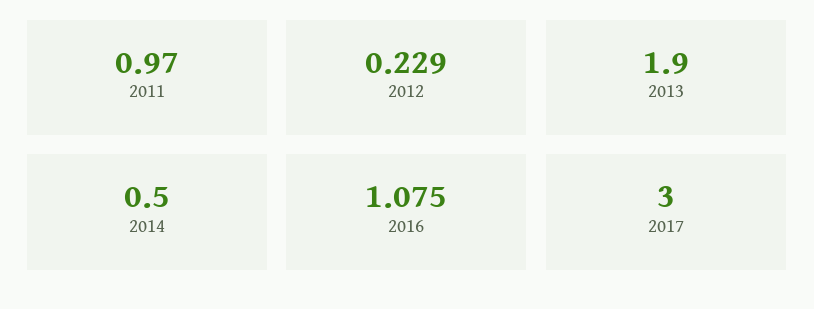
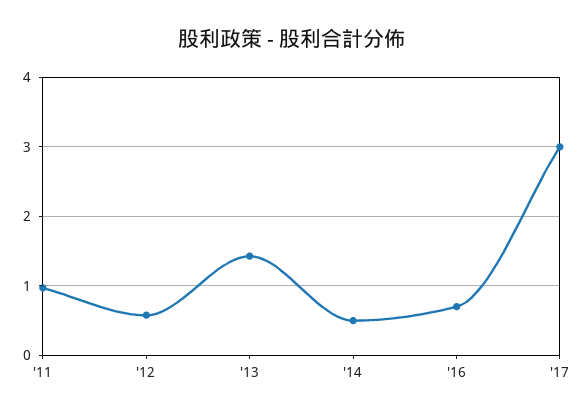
  {
    "2011": 0.97,
-   "2012": 0.229,
+   "2012": 0.6,
-   "2013": 1.9,
+   "2013": 1.4,
    "2014": 0.5,
-   "2016": 1.075,
+   "2016": 0.7,
    "2017": 3
  }

